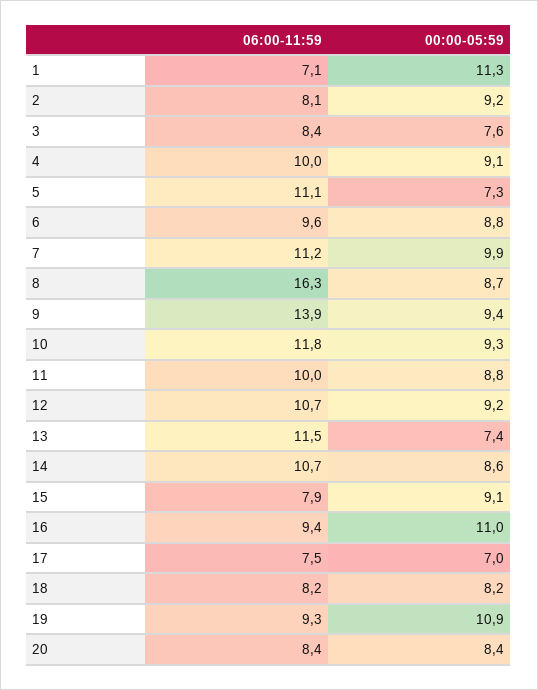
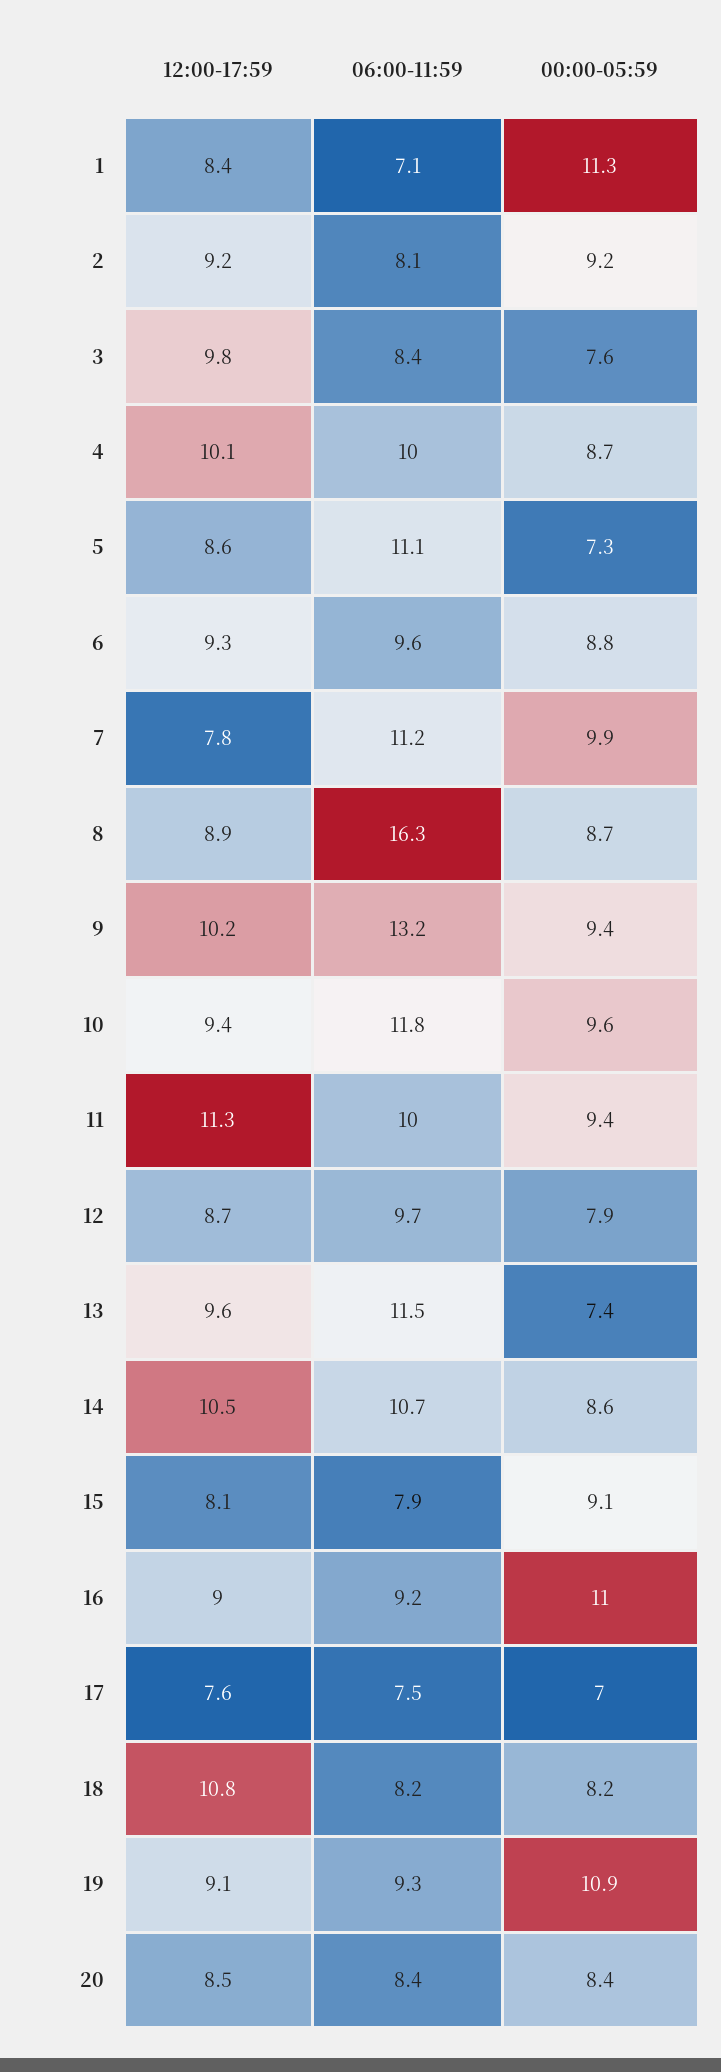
  {
    "06:00-11:59": {
      "1": 7.1,
      "2": 8.1,
      "3": 8.4,
      "4": 10,
      "5": 11.1,
      "6": 9.6,
      "7": 11.2,
      "8": 16.3,
-     "9": 13.9,
+     "9": 13.2,
      "10": 11.8,
      "11": 10,
-     "12": 10.7,
+     "12": 9.7,
      "13": 11.5,
      "14": 10.7,
      "15": 7.9,
-     "16": 9.4,
+     "16": 9.2,
      "17": 7.5,
      "18": 8.2,
      "19": 9.3,
      "20": 8.4
    },
    "00:00-05:59": {
      "1": 11.3,
      "2": 9.2,
      "3": 7.6,
-     "4": 9.1,
+     "4": 8.7,
      "5": 7.3,
      "6": 8.8,
      "7": 9.9,
      "8": 8.7,
      "9": 9.4,
-     "10": 9.3,
+     "10": 9.6,
-     "11": 8.8,
+     "11": 9.4,
-     "12": 9.2,
+     "12": 7.9,
      "13": 7.4,
      "14": 8.6,
      "15": 9.1,
      "16": 11,
      "17": 7,
      "18": 8.2,
      "19": 10.9,
      "20": 8.4
-   }
+   },
+   "12:00-17:59": {
+     "1": 8.4,
+     "2": 9.2,
+     "3": 9.8,
+     "4": 10.1,
+     "5": 8.6,
+     "6": 9.3,
+     "7": 7.8,
+     "8": 8.9,
+     "9": 10.2,
+     "10": 9.4,
+     "11": 11.3,
+     "12": 8.7,
+     "13": 9.6,
+     "14": 10.5,
+     "15": 8.1,
+     "16": 9,
+     "17": 7.6,
+     "18": 10.8,
+     "19": 9.1,
+     "20": 8.5
+   }
  }

